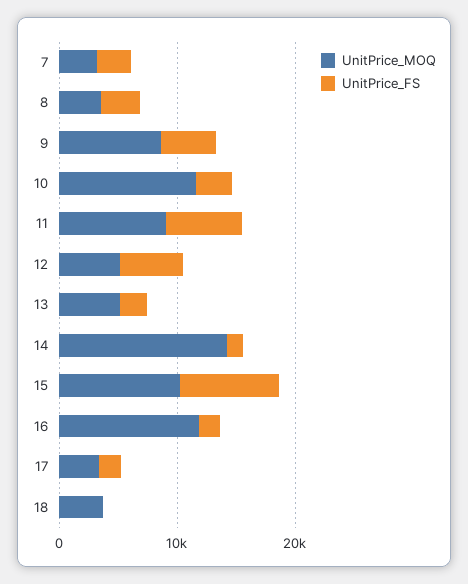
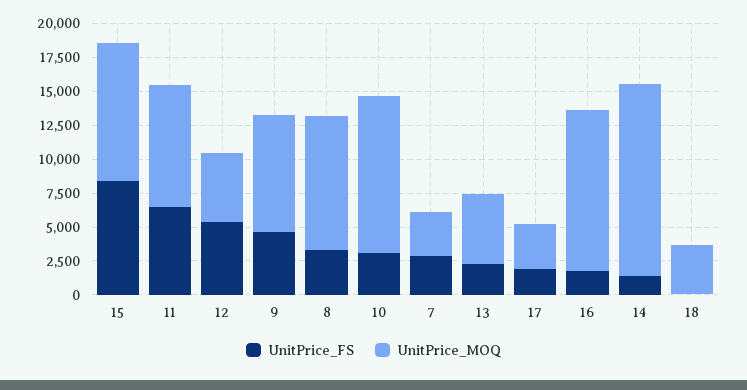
  {
    "UnitPrice_MOQ": {
      "7": 4000,
-     "8": 4000,
+     "8": 10000,
      "9": 8000,
      "10": 12000,
      "11": 10000,
      "12": 6000,
      "13": 6000,
      "14": 14000,
      "15": 10000,
      "16": 12000,
      "17": 4000,
      "18": 4000
    },
    "UnitPrice_FS": {
      "7": 2000,
      "8": 4000,
      "9": 4000,
      "10": 4000,
      "11": 6000,
      "12": 6000,
      "13": 2000,
      "14": 2000,
      "15": 8000,
      "16": 2000,
      "17": 2000,
      "18": 0
    }
  }

